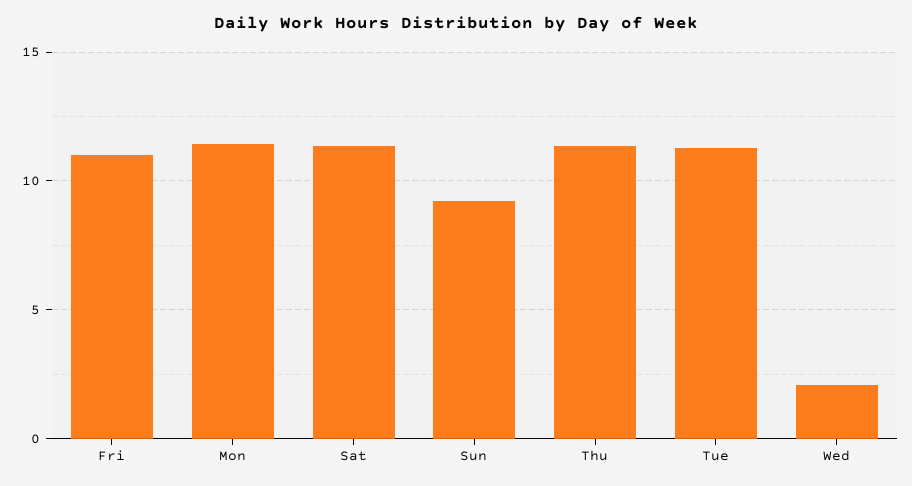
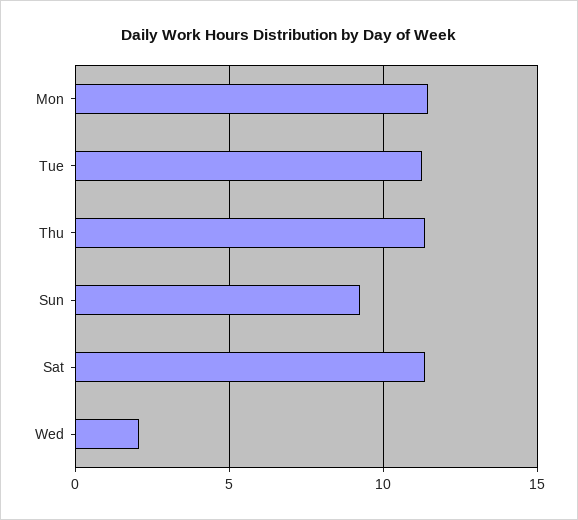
  {
-   "Fri": 11,
    "Mon": 11.5,
    "Sat": 11.5,
    "Sun": 9,
    "Thu": 11.5,
    "Tue": 11.5,
    "Wed": 2
  }

